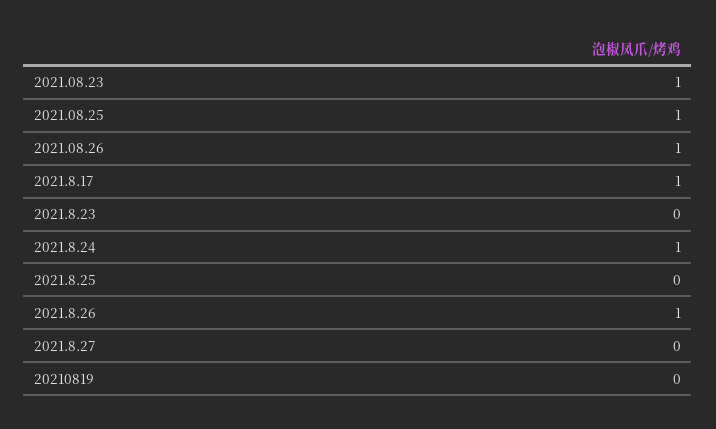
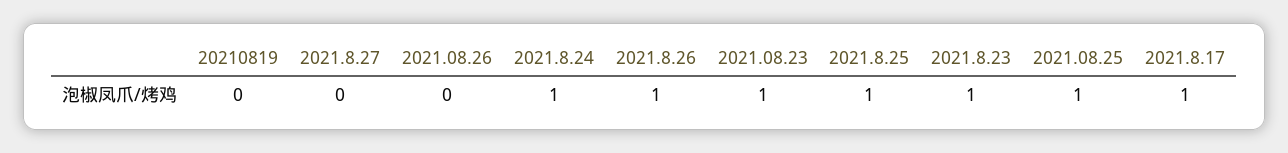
  {
    "2021.08.23": 1,
    "2021.08.25": 1,
-   "2021.08.26": 1,
+   "2021.08.26": 0,
    "2021.8.17": 1,
-   "2021.8.23": 0,
+   "2021.8.23": 1,
    "2021.8.24": 1,
-   "2021.8.25": 0,
+   "2021.8.25": 1,
    "2021.8.26": 1,
    "2021.8.27": 0,
    "20210819": 0
  }

